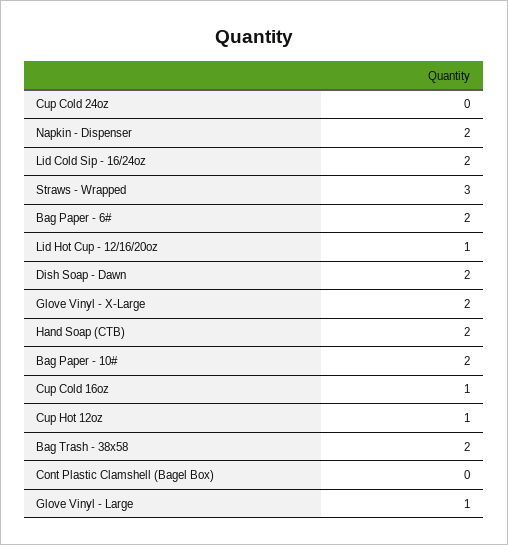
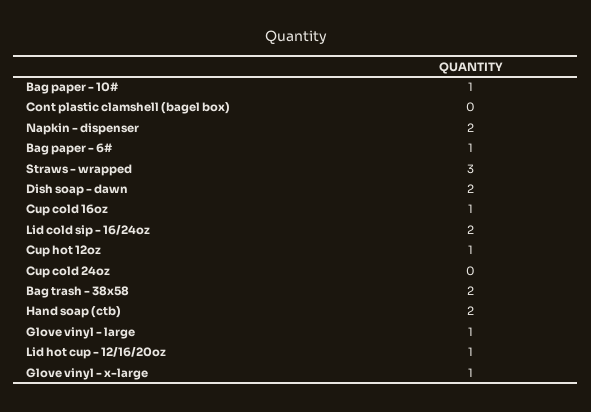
  {
    "Cup Cold 24oz": 0,
    "Napkin - Dispenser": 2,
    "Lid Cold Sip - 16/24oz": 2,
    "Straws - Wrapped": 3,
-   "Bag Paper - 6#": 2,
+   "Bag Paper - 6#": 1,
    "Lid Hot Cup - 12/16/20oz": 1,
    "Dish Soap - Dawn": 2,
-   "Glove Vinyl - X-Large": 2,
+   "Glove Vinyl - X-Large": 1,
    "Hand Soap (CTB)": 2,
-   "Bag Paper - 10#": 2,
+   "Bag Paper - 10#": 1,
    "Cup Cold 16oz": 1,
    "Cup Hot 12oz": 1,
    "Bag Trash - 38x58": 2,
    "Cont Plastic Clamshell (Bagel Box)": 0,
    "Glove Vinyl - Large": 1
  }

